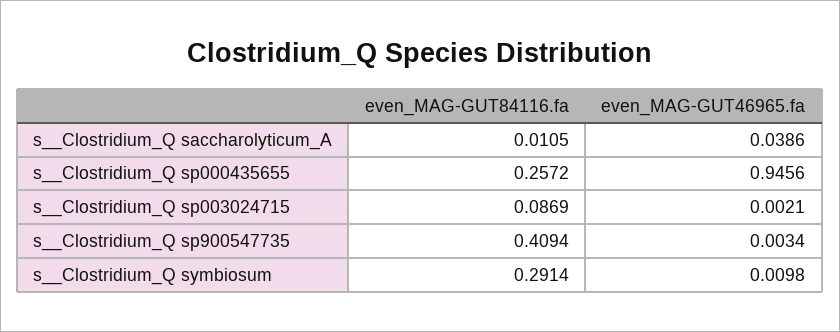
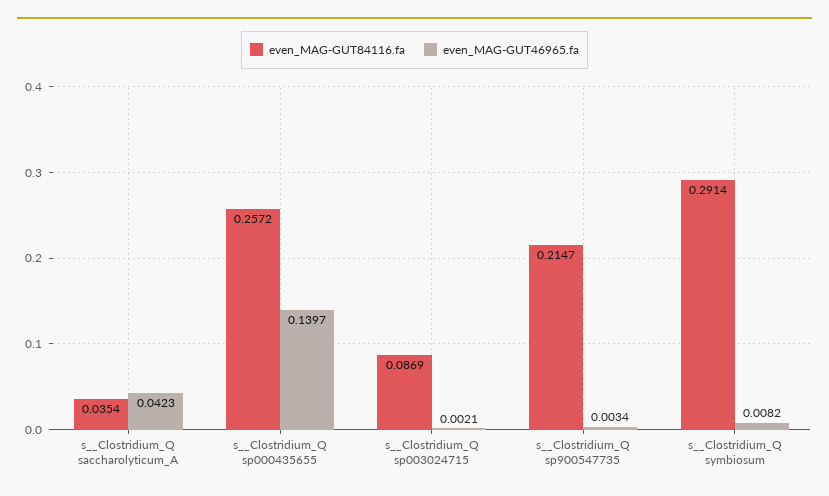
  {
    "even_MAG-GUT84116.fa": {
-     "s__Clostridium_Q saccharolyticum_A": 0.0105,
+     "s__Clostridium_Q saccharolyticum_A": 0.0354,
      "s__Clostridium_Q sp000435655": 0.2572,
      "s__Clostridium_Q sp003024715": 0.0869,
-     "s__Clostridium_Q sp900547735": 0.4094,
+     "s__Clostridium_Q sp900547735": 0.2147,
      "s__Clostridium_Q symbiosum": 0.2914
    },
    "even_MAG-GUT46965.fa": {
-     "s__Clostridium_Q saccharolyticum_A": 0.0386,
+     "s__Clostridium_Q saccharolyticum_A": 0.0423,
-     "s__Clostridium_Q sp000435655": 0.9456,
+     "s__Clostridium_Q sp000435655": 0.1397,
      "s__Clostridium_Q sp003024715": 0.0021,
      "s__Clostridium_Q sp900547735": 0.0034,
-     "s__Clostridium_Q symbiosum": 0.0098
+     "s__Clostridium_Q symbiosum": 0.0082
    }
  }

